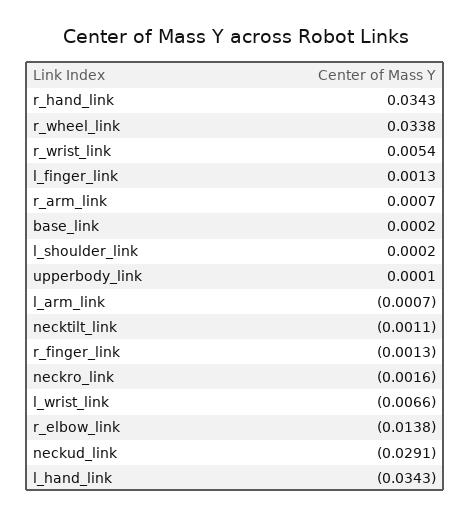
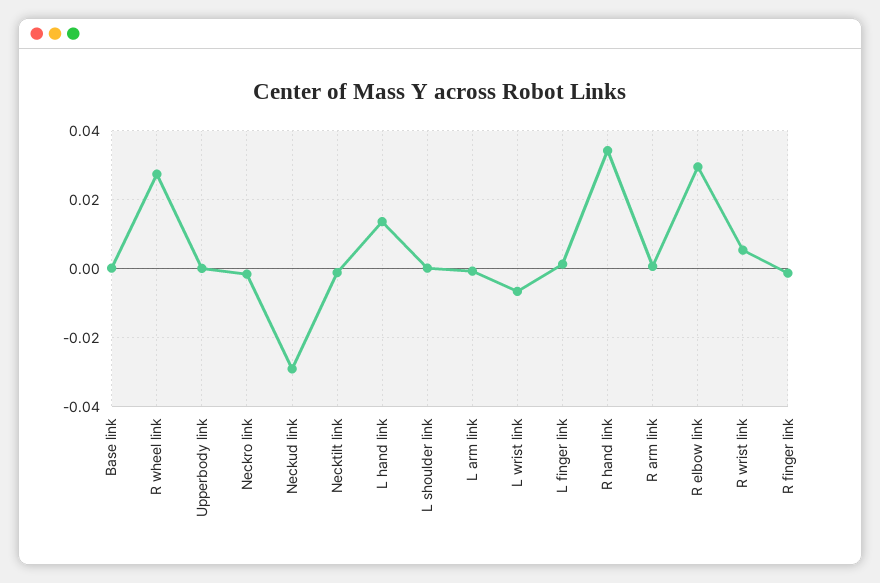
  {
    "r_hand_link": 0.0343,
-   "r_wheel_link": 0.0338,
+   "r_wheel_link": 0.028,
    "r_wrist_link": 0.0054,
    "l_finger_link": 0.0013,
    "r_arm_link": 0.0007,
    "base_link": 0.0002,
    "l_shoulder_link": 0.0002,
    "upperbody_link": 0.0001,
    "l_arm_link": -0.0007,
    "necktilt_link": -0.0011,
    "r_finger_link": -0.0013,
    "neckro_link": -0.0016,
    "l_wrist_link": -0.0066,
-   "r_elbow_link": -0.0138,
+   "r_elbow_link": 0.03,
    "neckud_link": -0.0291,
-   "l_hand_link": -0.0343
+   "l_hand_link": 0.014
  }

